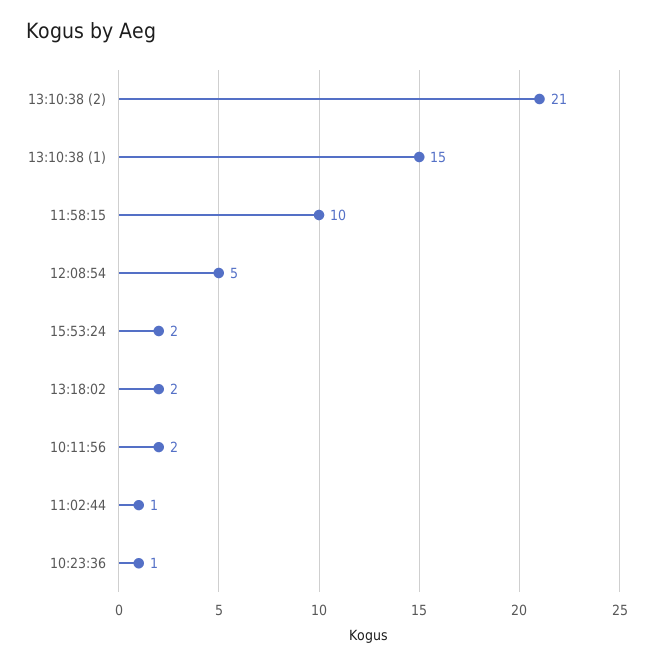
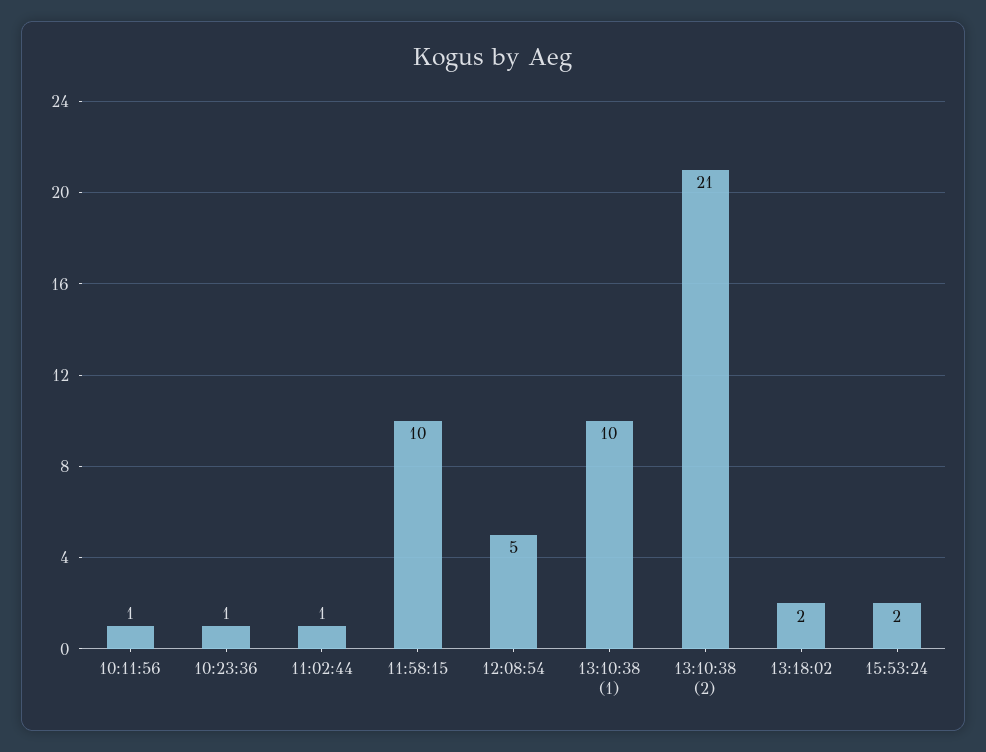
  {
    "13:10:38 (2)": 21,
-   "13:10:38 (1)": 15,
+   "13:10:38 (1)": 10,
    "11:58:15": 10,
    "12:08:54": 5,
    "15:53:24": 2,
    "13:18:02": 2,
-   "10:11:56": 2,
+   "10:11:56": 1,
    "11:02:44": 1,
    "10:23:36": 1
  }

